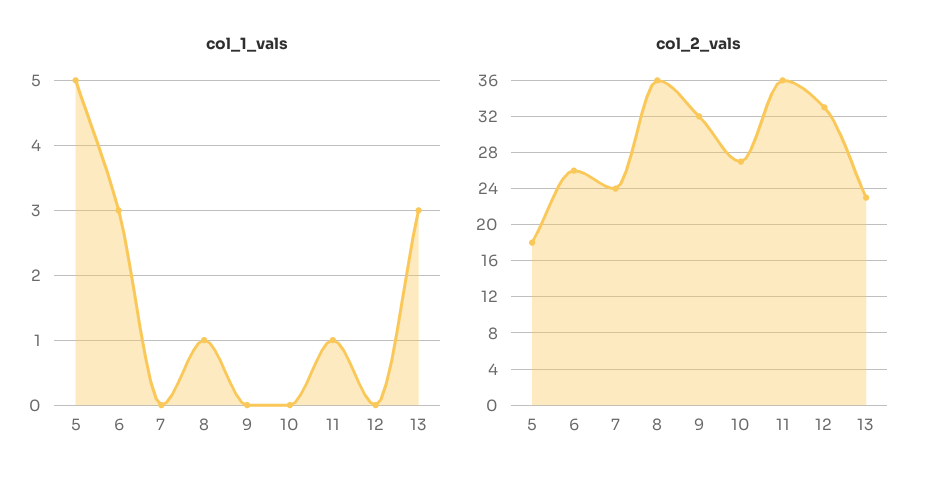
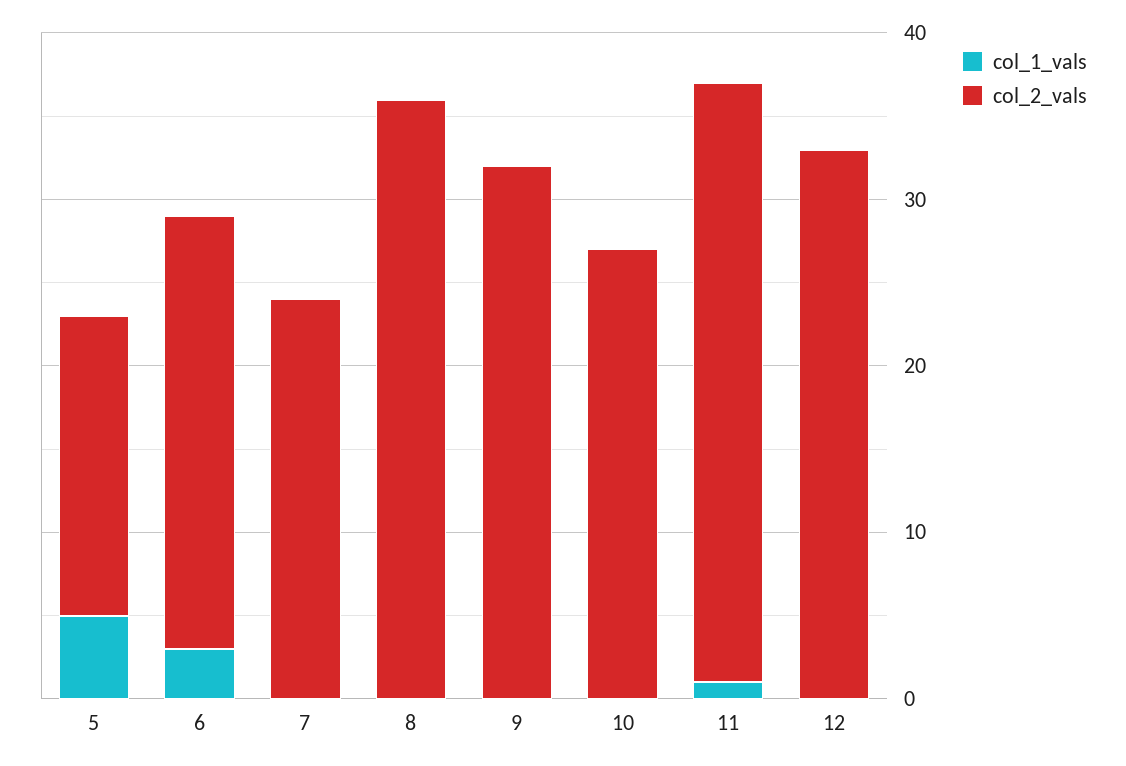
  {
    "col_1_vals": {
      "5": 5,
      "6": 3,
      "7": 0,
-     "8": 1,
+     "8": 0,
      "9": 0,
      "10": 0,
      "11": 1,
-     "12": 0,
+     "12": 0
-     "13": 3
    },
    "col_2_vals": {
      "5": 18,
      "6": 26,
      "7": 24,
      "8": 36,
      "9": 32,
      "10": 27,
      "11": 36,
-     "12": 33,
+     "12": 33
-     "13": 23
    }
  }

